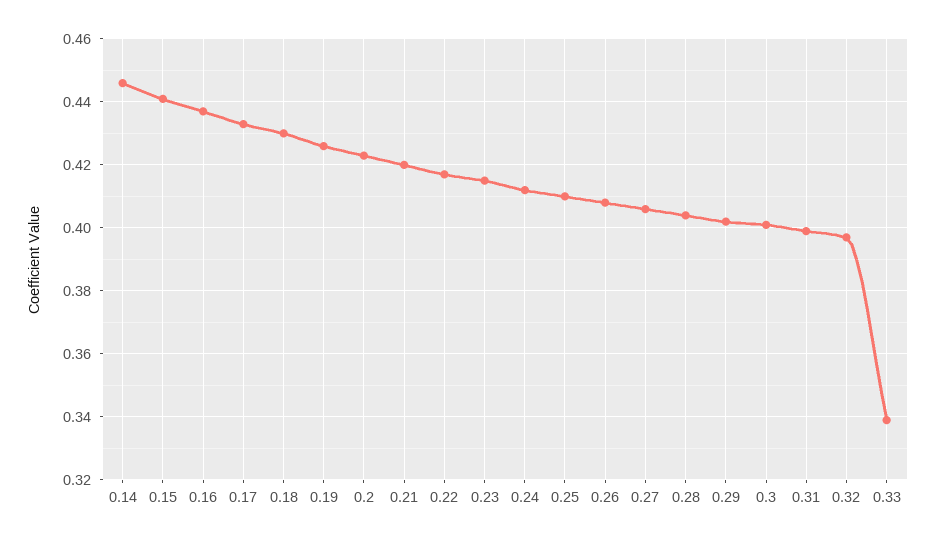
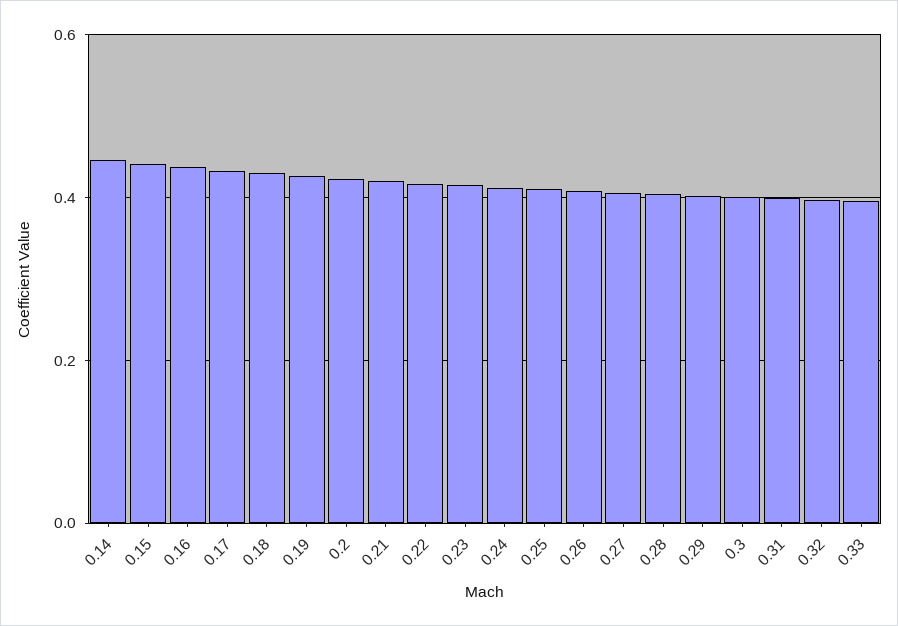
  {
    "0.14": 0.445,
    "0.15": 0.44,
    "0.16": 0.435,
    "0.17": 0.435,
    "0.18": 0.43,
    "0.19": 0.425,
    "0.2": 0.425,
    "0.21": 0.42,
    "0.22": 0.415,
    "0.23": 0.415,
    "0.24": 0.41,
    "0.25": 0.41,
    "0.26": 0.41,
    "0.27": 0.405,
    "0.28": 0.405,
    "0.29": 0.4,
    "0.3": 0.4,
    "0.31": 0.4,
    "0.32": 0.395,
-   "0.33": 0.34
+   "0.33": 0.4
  }

